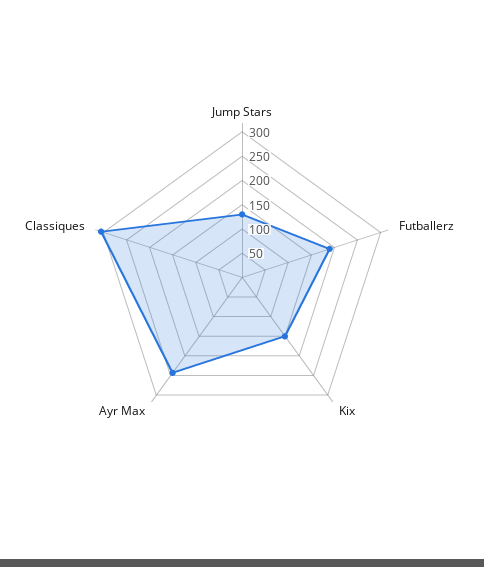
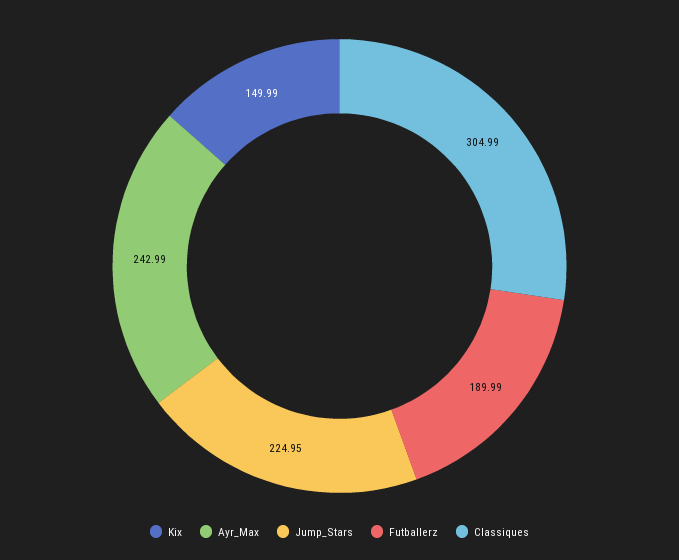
  {
-   "Jump Stars": 125,
+   "Jump Stars": 224.95,
    "Futballerz": 189.99,
    "Kix": 149.99,
    "Ayr Max": 242.99,
    "Classiques": 304.99
  }

